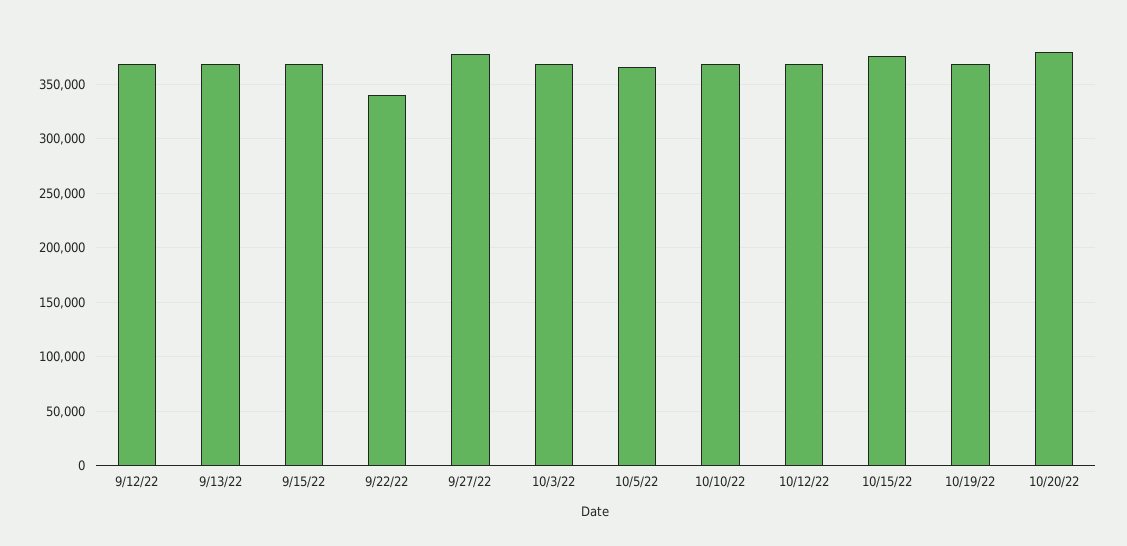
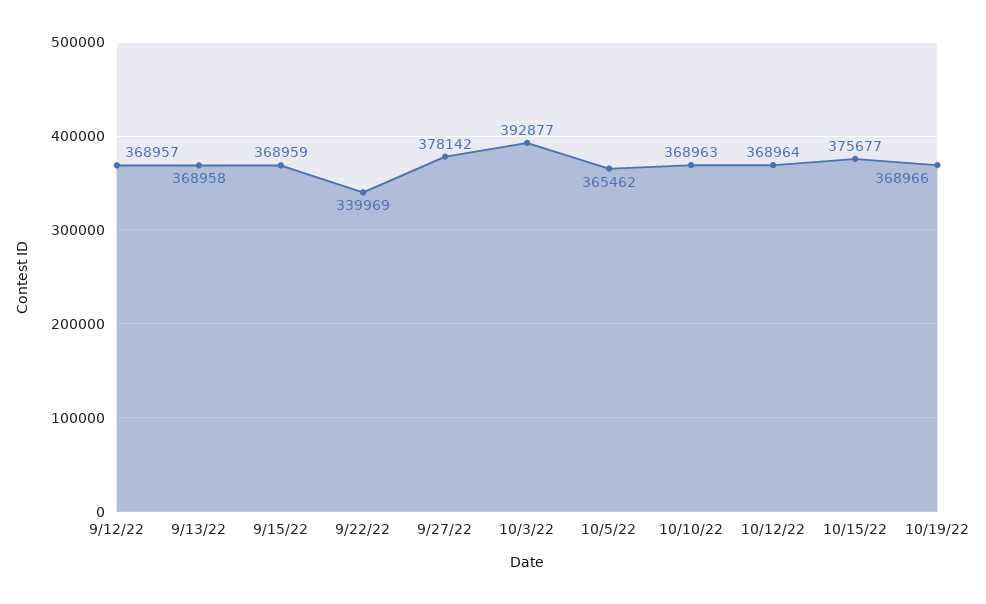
  {
    "9/12/22": 368957,
    "9/13/22": 368958,
    "9/15/22": 368959,
    "9/22/22": 339969,
    "9/27/22": 378142,
-   "10/3/22": 370000,
+   "10/3/22": 392877,
    "10/5/22": 365462,
    "10/10/22": 368963,
    "10/12/22": 368964,
    "10/15/22": 375677,
-   "10/19/22": 368966,
+   "10/19/22": 368966
-   "10/20/22": 380000
  }

